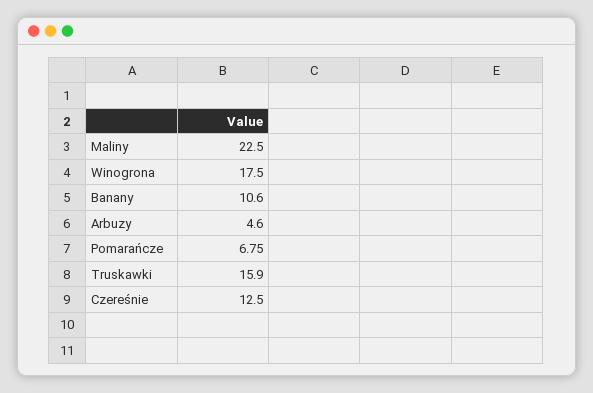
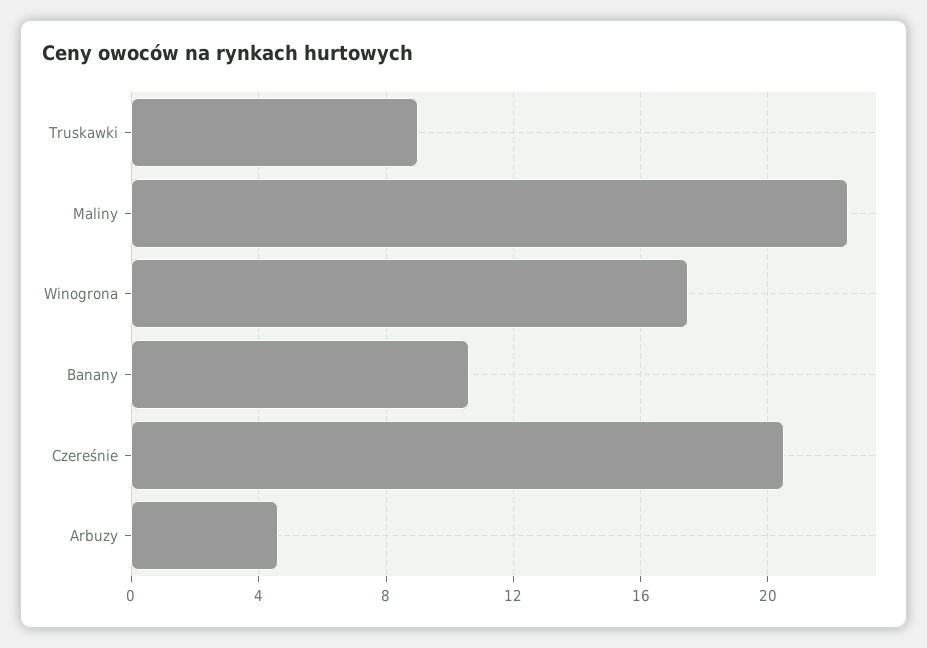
  {
    "Maliny": 22.5,
    "Winogrona": 17.5,
    "Banany": 10.6,
    "Arbuzy": 4.6,
-   "Pomarańcze": 6.75,
-   "Truskawki": 15.9,
+   "Truskawki": 9,
-   "Czereśnie": 12.5
+   "Czereśnie": 20.5
  }

